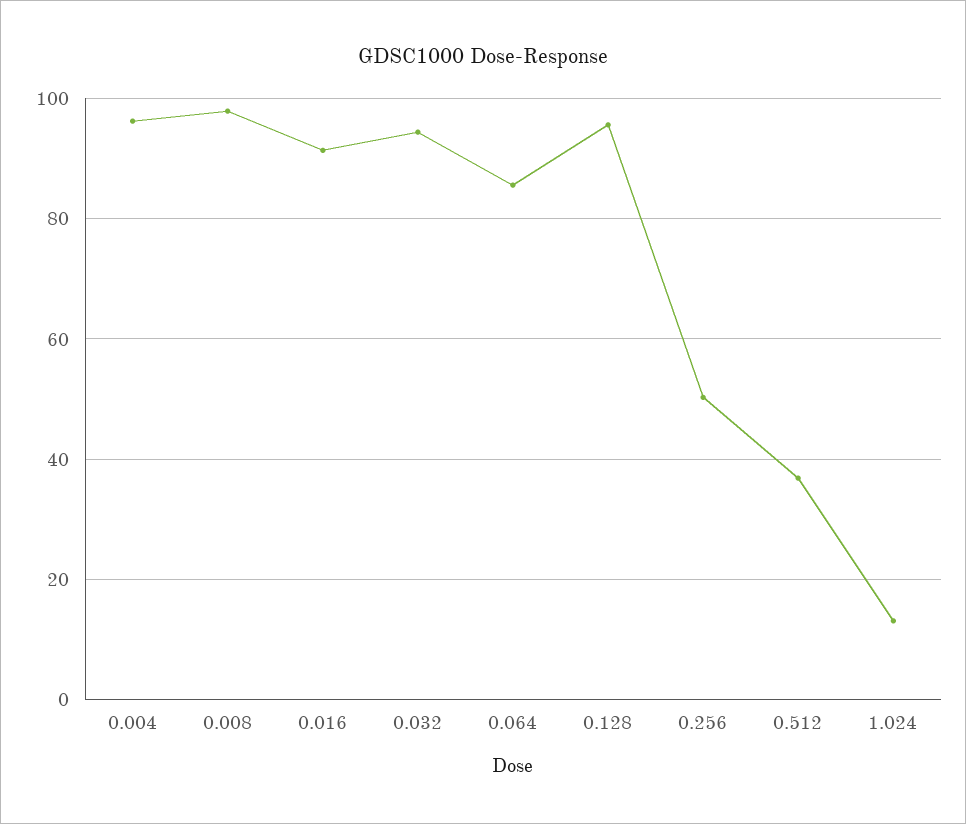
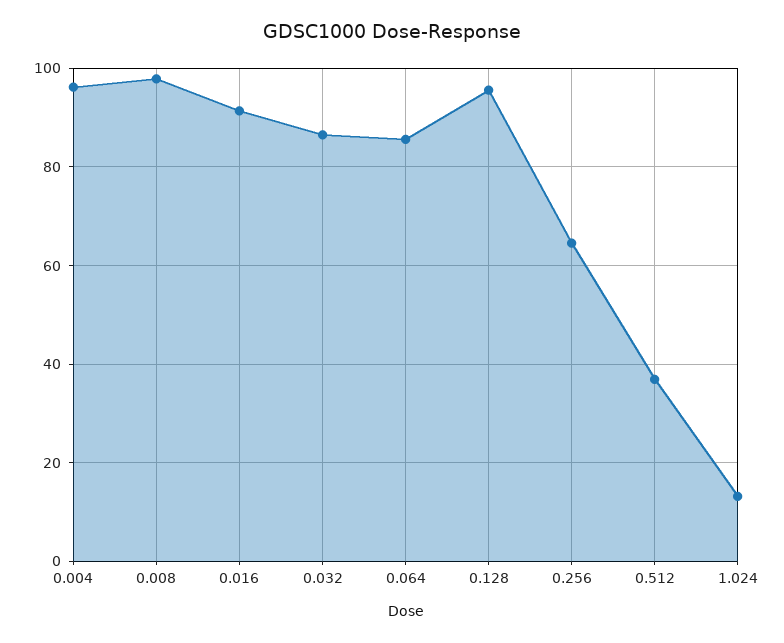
  {
    "0.004": 96,
    "0.008": 98,
    "0.016": 92,
-   "0.032": 94,
+   "0.032": 86,
    "0.064": 86,
    "0.128": 96,
-   "0.256": 50,
+   "0.256": 64,
    "0.512": 36,
    "1.024": 14
  }

